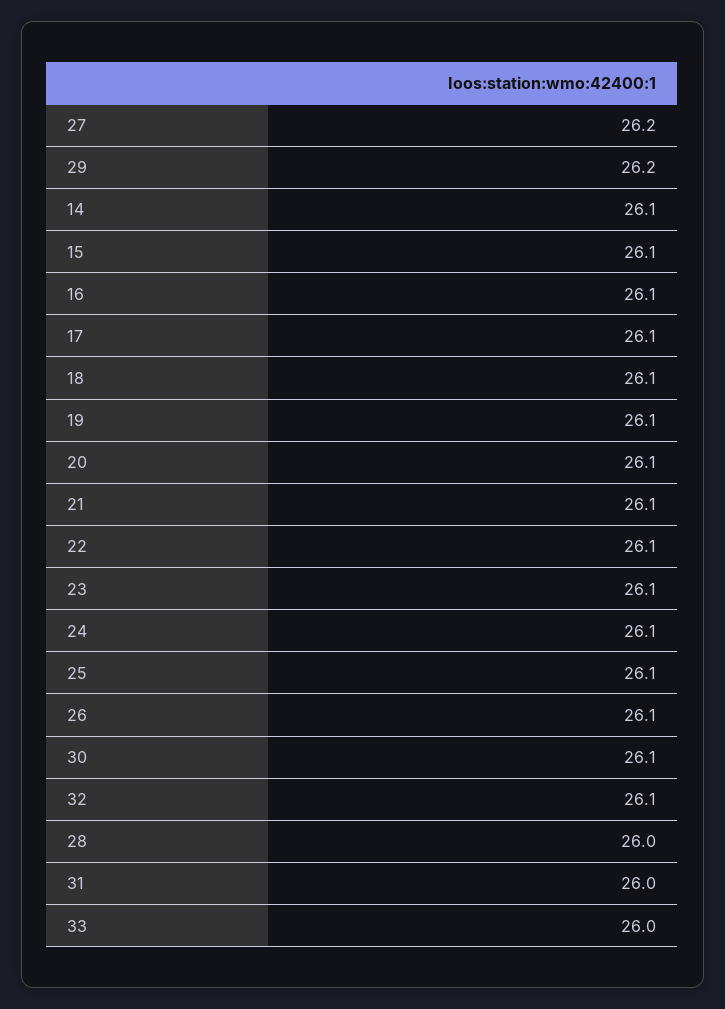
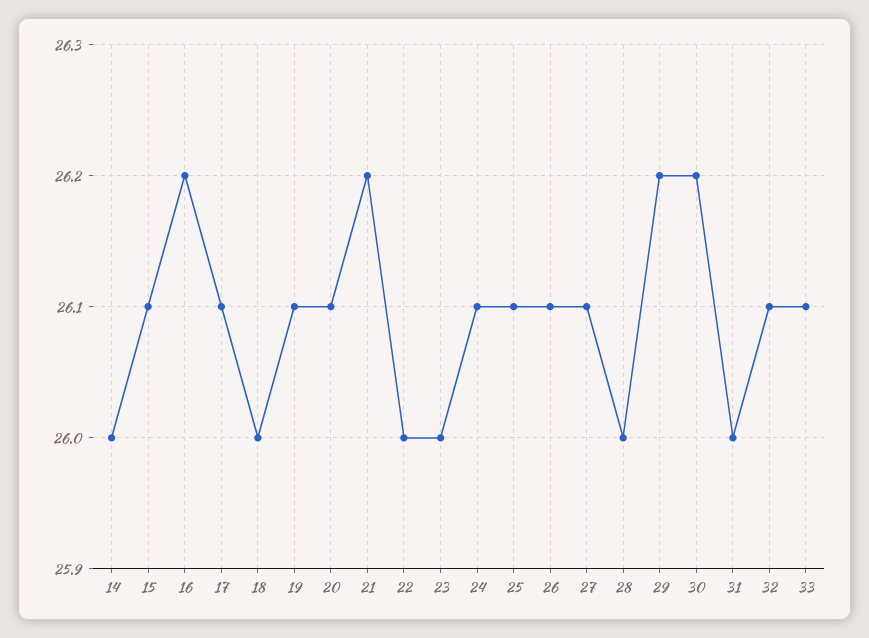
  {
-   "27": 26.2,
+   "27": 26.1,
    "29": 26.2,
-   "14": 26.1,
+   "14": 26,
    "15": 26.1,
-   "16": 26.1,
+   "16": 26.2,
    "17": 26.1,
-   "18": 26.1,
+   "18": 26,
    "19": 26.1,
    "20": 26.1,
-   "21": 26.1,
+   "21": 26.2,
-   "22": 26.1,
+   "22": 26,
-   "23": 26.1,
+   "23": 26,
    "24": 26.1,
    "25": 26.1,
    "26": 26.1,
-   "30": 26.1,
+   "30": 26.2,
    "32": 26.1,
    "28": 26,
    "31": 26,
-   "33": 26
+   "33": 26.1
  }

